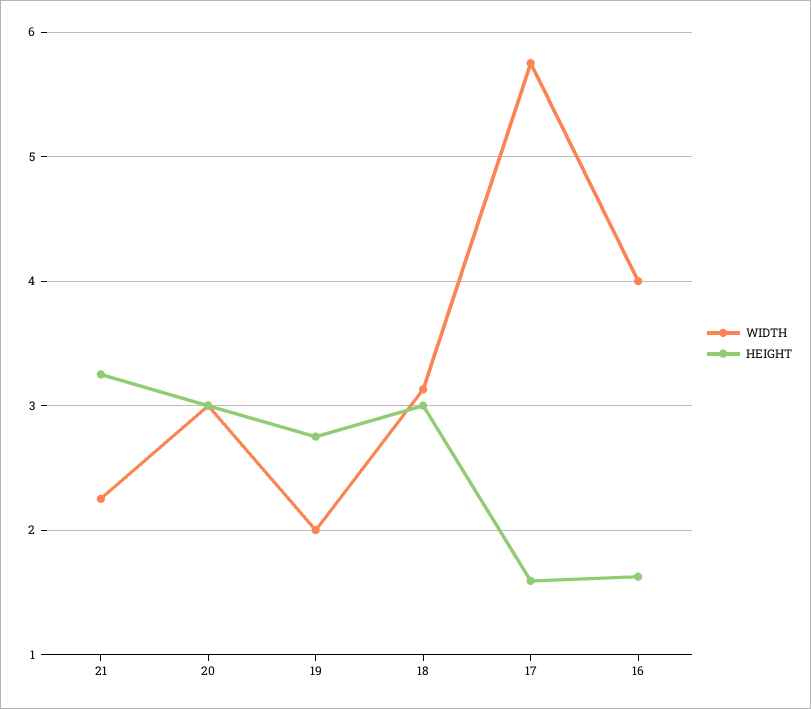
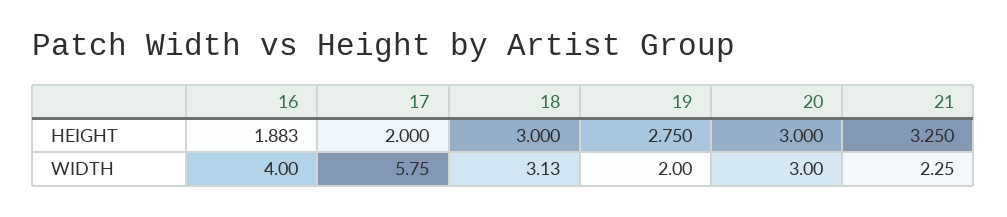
  {
    "WIDTH": {
      "21": 2.25,
      "20": 3,
      "19": 2,
      "18": 3.13,
      "17": 5.75,
      "16": 4
    },
    "HEIGHT": {
      "21": 3.25,
      "20": 3,
      "19": 2.75,
      "18": 3,
-     "17": 1.6,
+     "17": 2,
-     "16": 1.6
+     "16": 1.883
    }
  }

